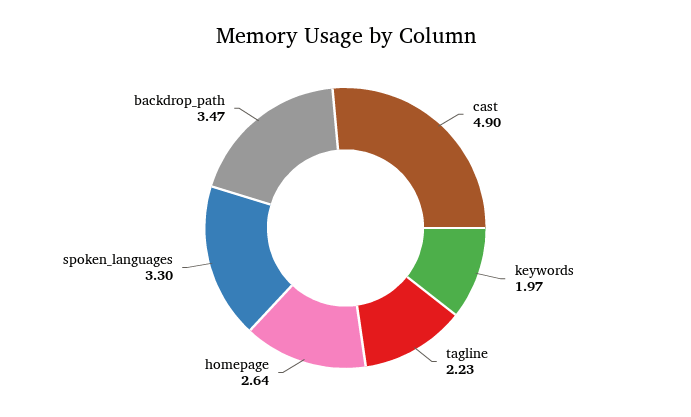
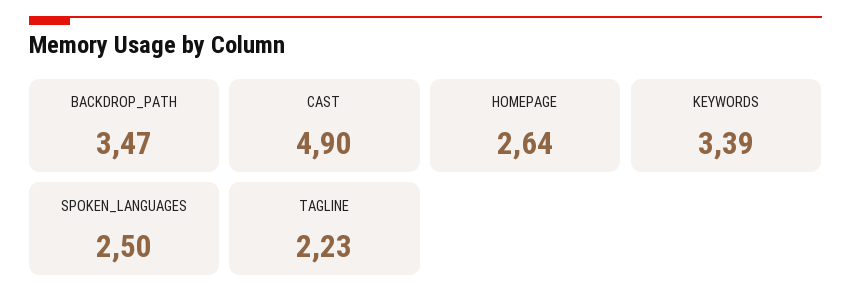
  {
    "cast": 4.9,
-   "keywords": 1.97,
+   "keywords": 3.39,
    "tagline": 2.23,
    "homepage": 2.64,
-   "spoken_languages": 3.3,
+   "spoken_languages": 2.5,
    "backdrop_path": 3.47
  }

